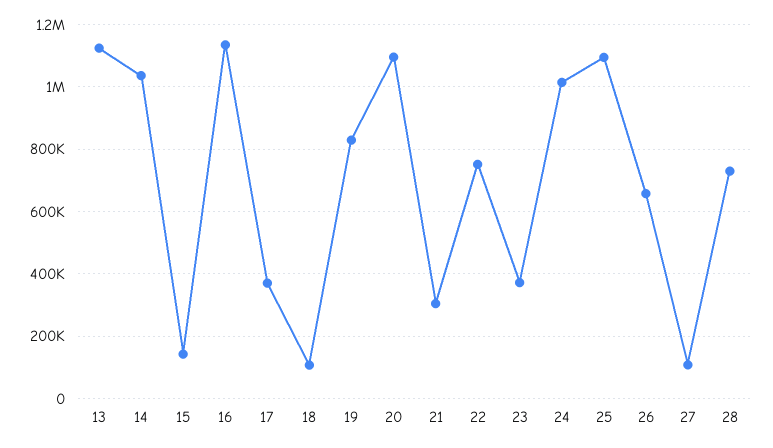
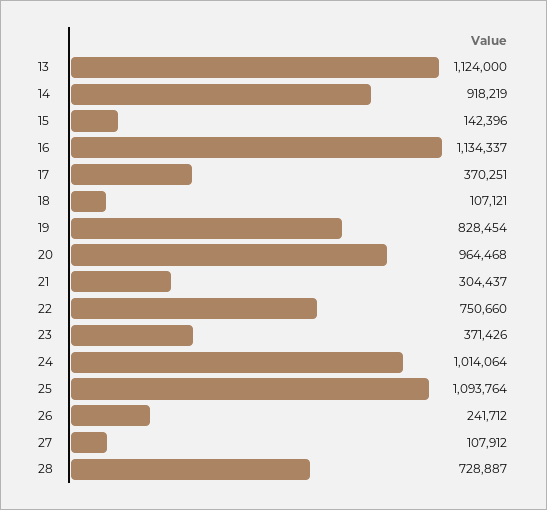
  {
    "13": 1124000,
-   "14": 1040000,
+   "14": 918219,
    "15": 142396,
    "16": 1134337,
    "17": 370251,
    "18": 107121,
    "19": 828454,
-   "20": 1100000,
+   "20": 964468,
    "21": 304437,
    "22": 750660,
    "23": 371426,
    "24": 1014064,
    "25": 1093764,
-   "26": 660000,
+   "26": 241712,
    "27": 107912,
    "28": 728887
  }

